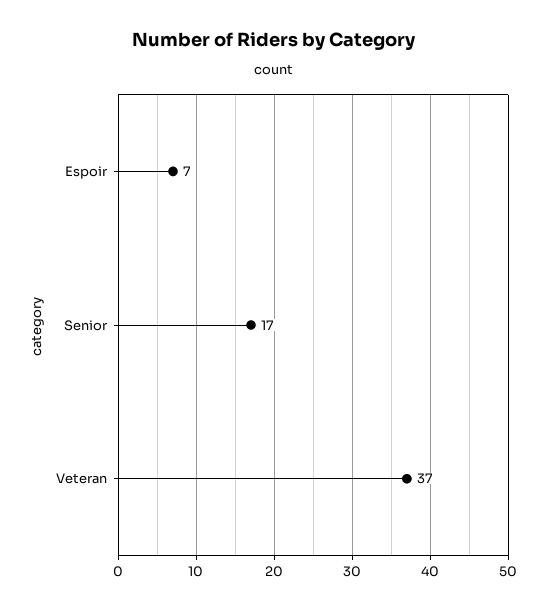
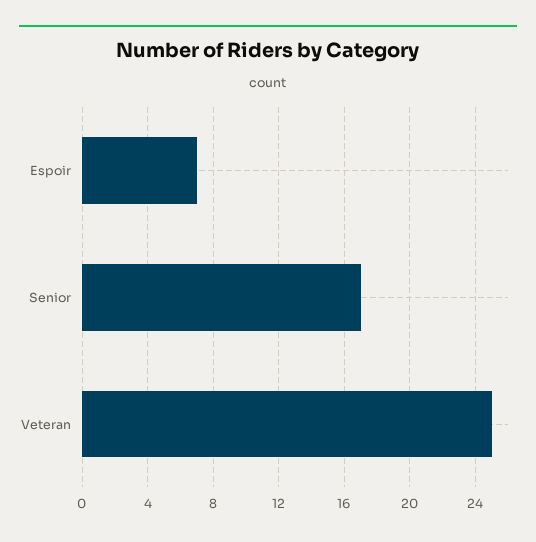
  {
    "Espoir": 7,
    "Senior": 17,
-   "Veteran": 37
+   "Veteran": 25
  }

